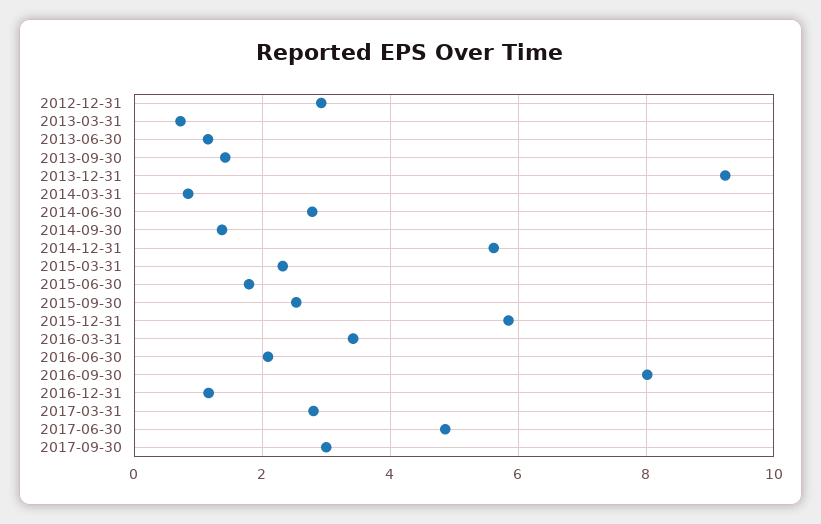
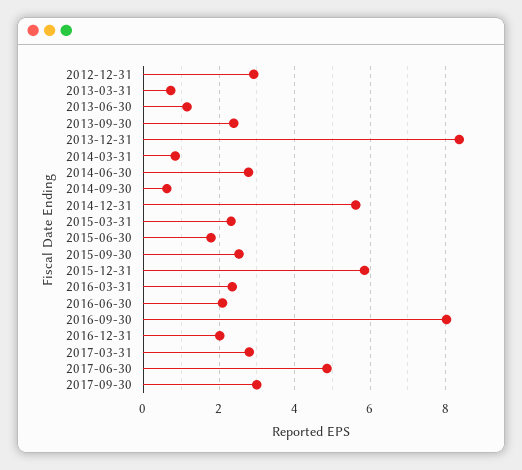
  {
    "2012-12-31": 3,
    "2013-03-31": 0.8,
    "2013-06-30": 1.2,
-   "2013-09-30": 1.4,
+   "2013-09-30": 2.4,
-   "2013-12-31": 9.2,
+   "2013-12-31": 8.4,
    "2014-03-31": 0.8,
    "2014-06-30": 2.8,
-   "2014-09-30": 1.4,
+   "2014-09-30": 0.6,
    "2014-12-31": 5.6,
    "2015-03-31": 2.4,
    "2015-06-30": 1.8,
    "2015-09-30": 2.6,
    "2015-12-31": 5.8,
-   "2016-03-31": 3.4,
+   "2016-03-31": 2.4,
    "2016-06-30": 2,
    "2016-09-30": 8,
-   "2016-12-31": 1.2,
+   "2016-12-31": 2,
    "2017-03-31": 2.8,
    "2017-06-30": 4.8,
    "2017-09-30": 3
  }

